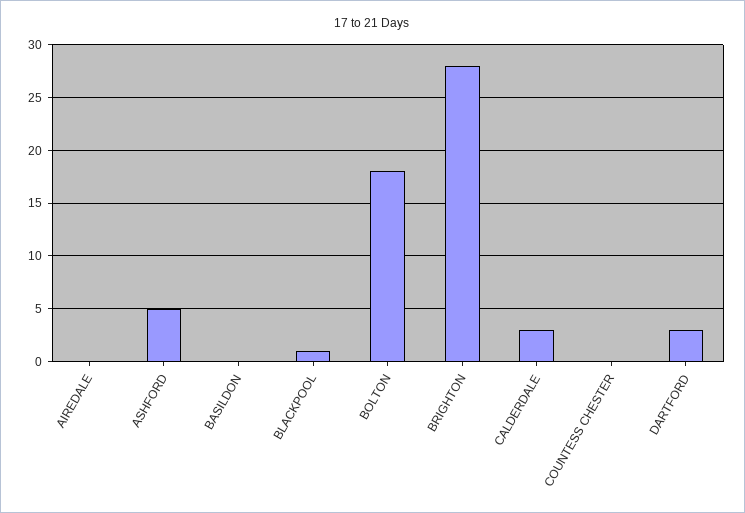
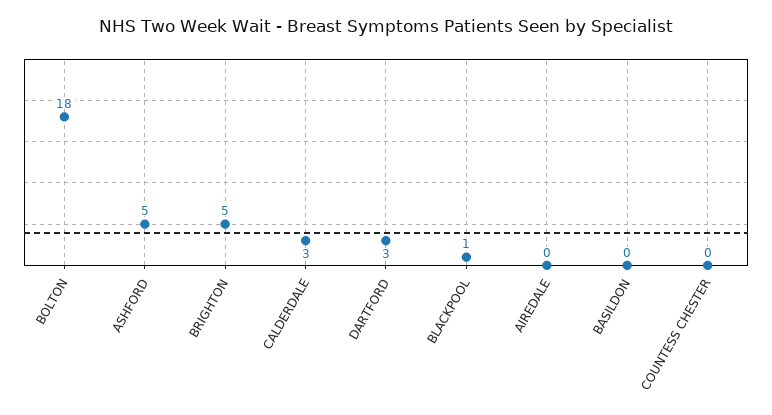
  {
    "AIREDALE": 0,
    "ASHFORD": 5,
    "BASILDON": 0,
    "BLACKPOOL": 1,
    "BOLTON": 18,
-   "BRIGHTON": 28,
+   "BRIGHTON": 5,
    "CALDERDALE": 3,
    "COUNTESS CHESTER": 0,
    "DARTFORD": 3
  }

